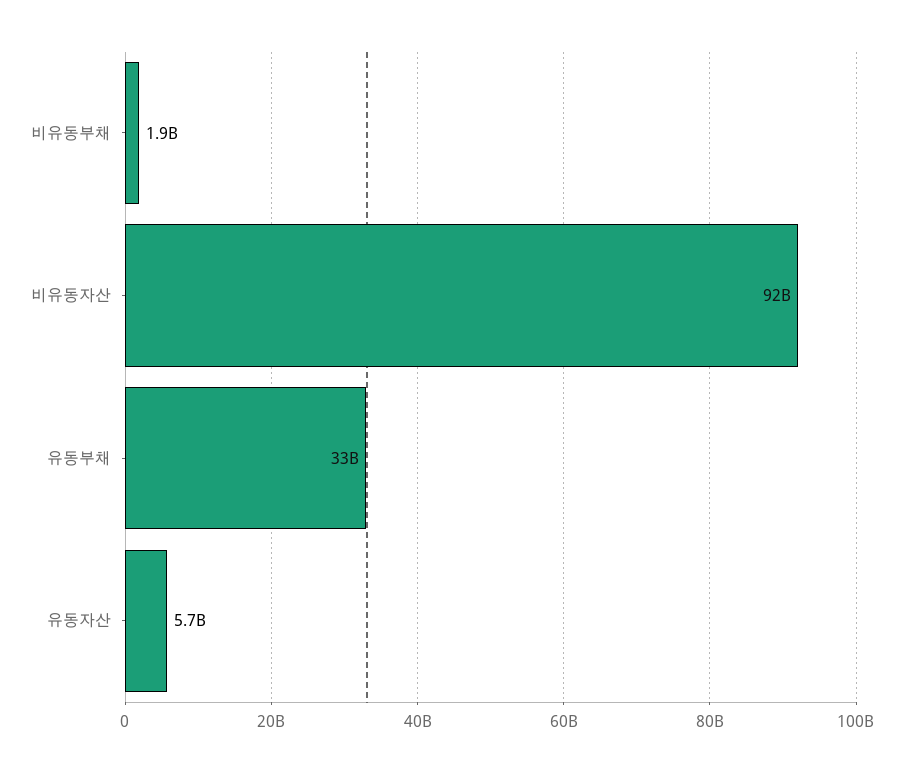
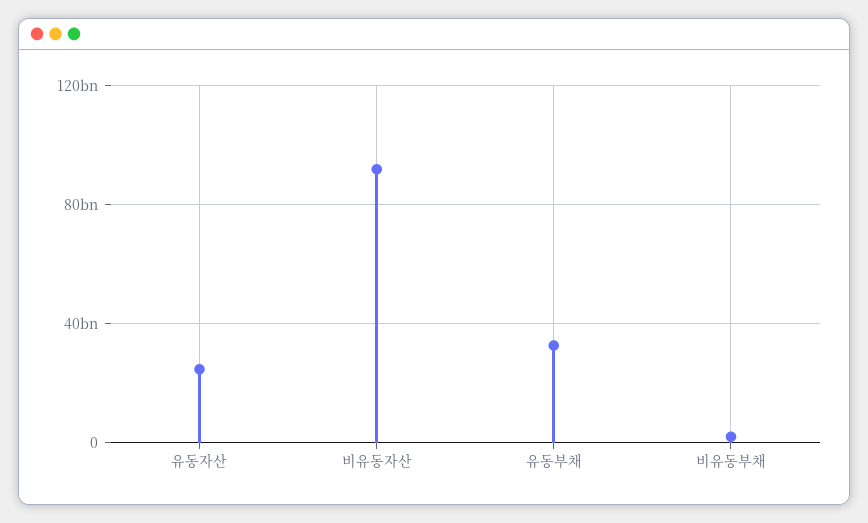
  {
    "비유동부채": 1900000000,
    "비유동자산": 92000000000,
    "유동부채": 33000000000,
-   "유동자산": 5700000000
+   "유동자산": 25000000000
  }

